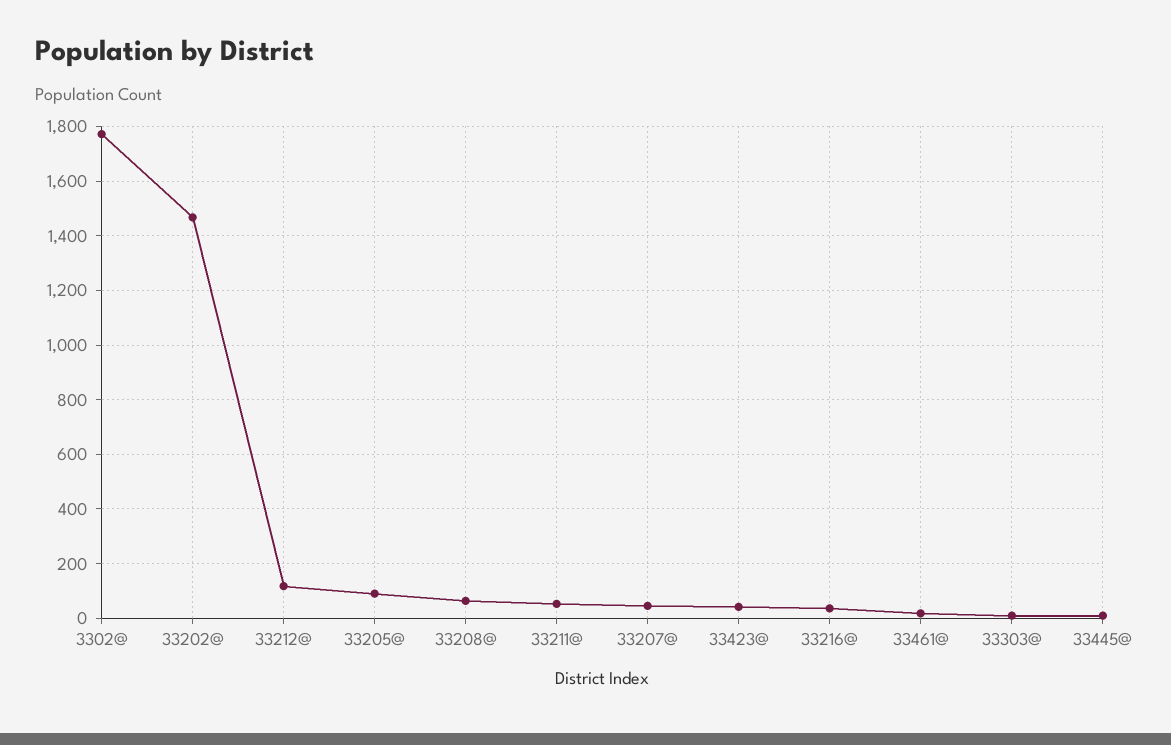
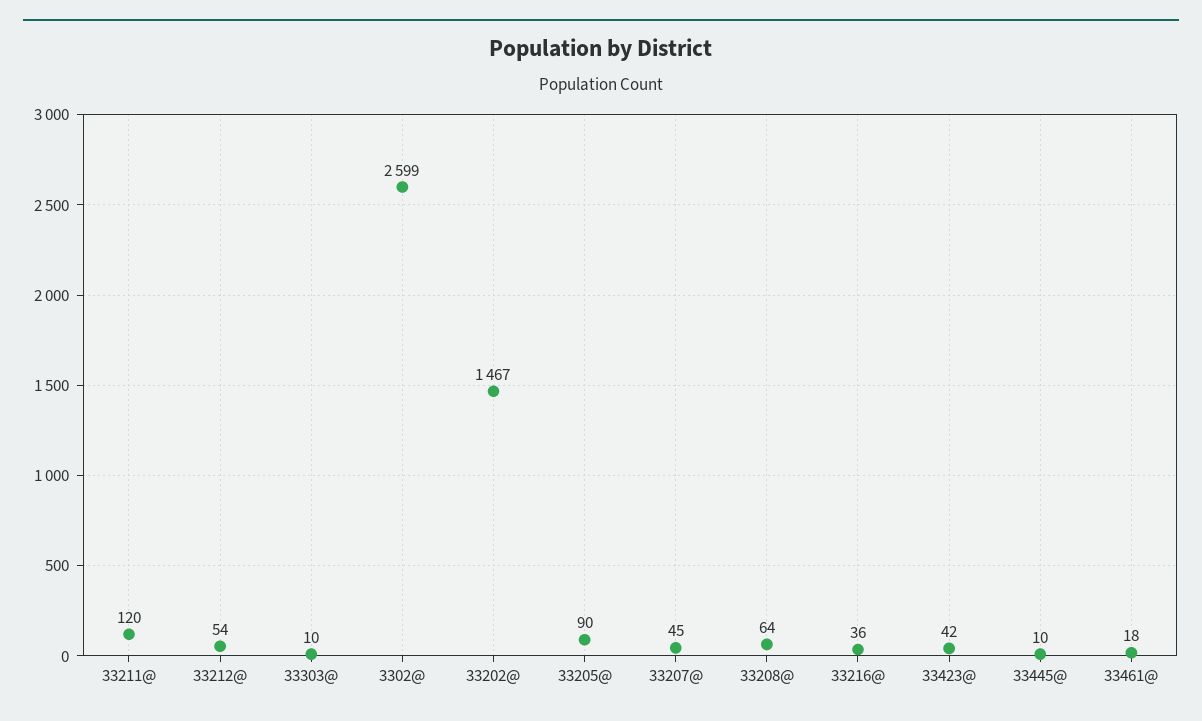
  {
-   "3302@": 1775,
+   "3302@": 2599,
    "33202@": 1467,
-   "33212@": 125,
+   "33212@": 54,
    "33205@": 90,
    "33208@": 64,
-   "33211@": 50,
+   "33211@": 120,
    "33207@": 45,
    "33423@": 42,
    "33216@": 36,
    "33461@": 18,
    "33303@": 10,
    "33445@": 10
  }

